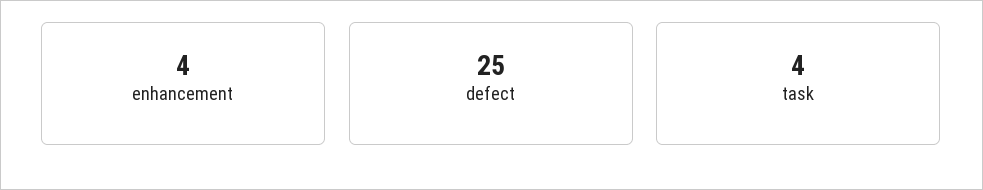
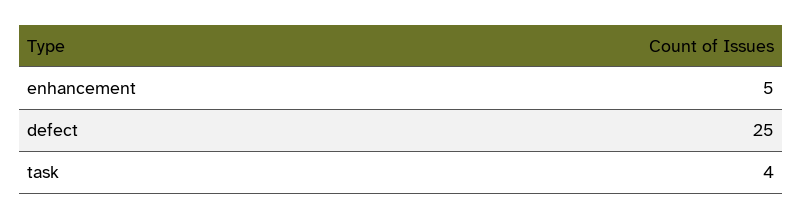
  {
-   "enhancement": 4,
+   "enhancement": 5,
    "defect": 25,
    "task": 4
  }

